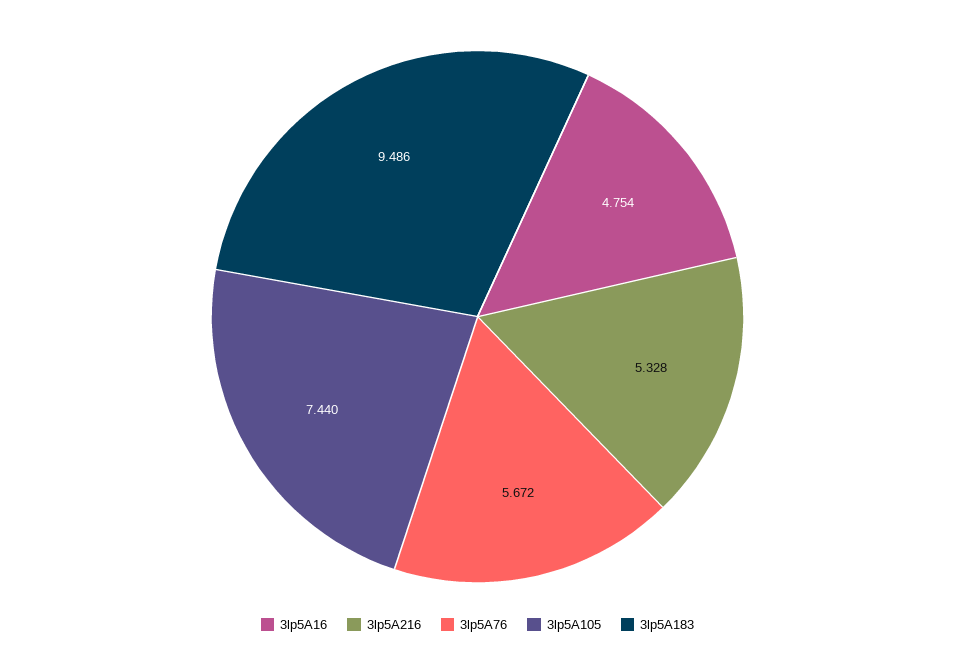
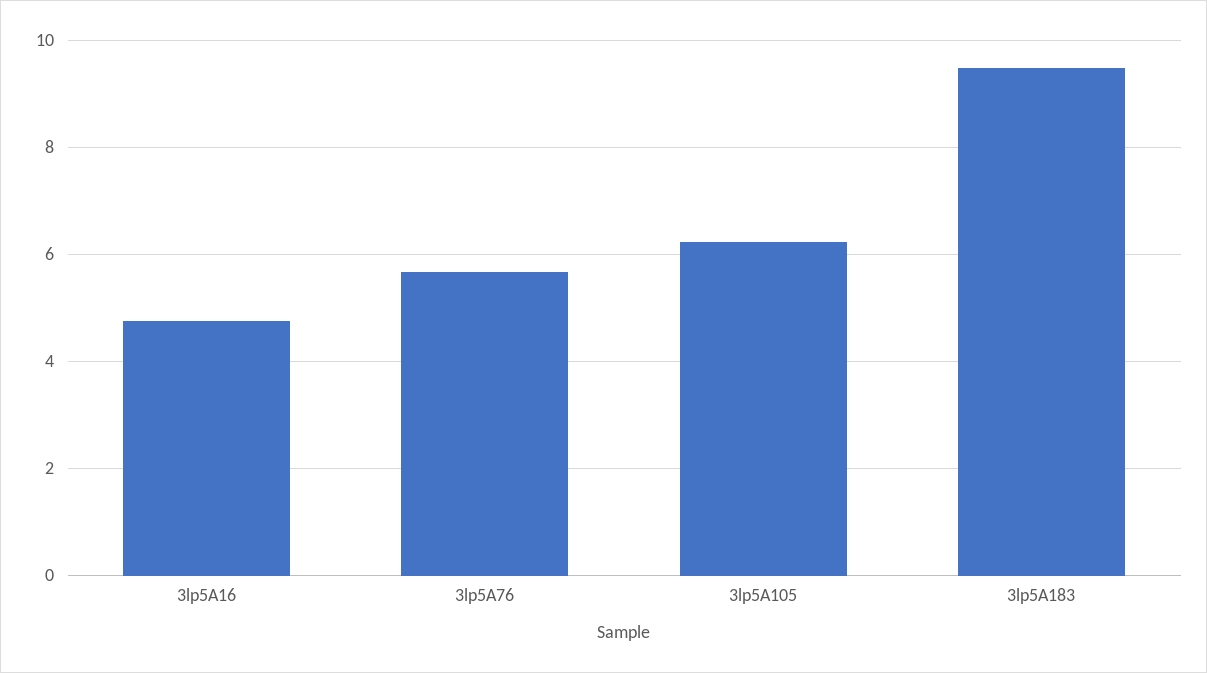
  {
    "3lp5A16": 4.754,
-   "3lp5A216": 5.328,
    "3lp5A76": 5.672,
-   "3lp5A105": 7.44,
+   "3lp5A105": 6.2,
    "3lp5A183": 9.486
  }

